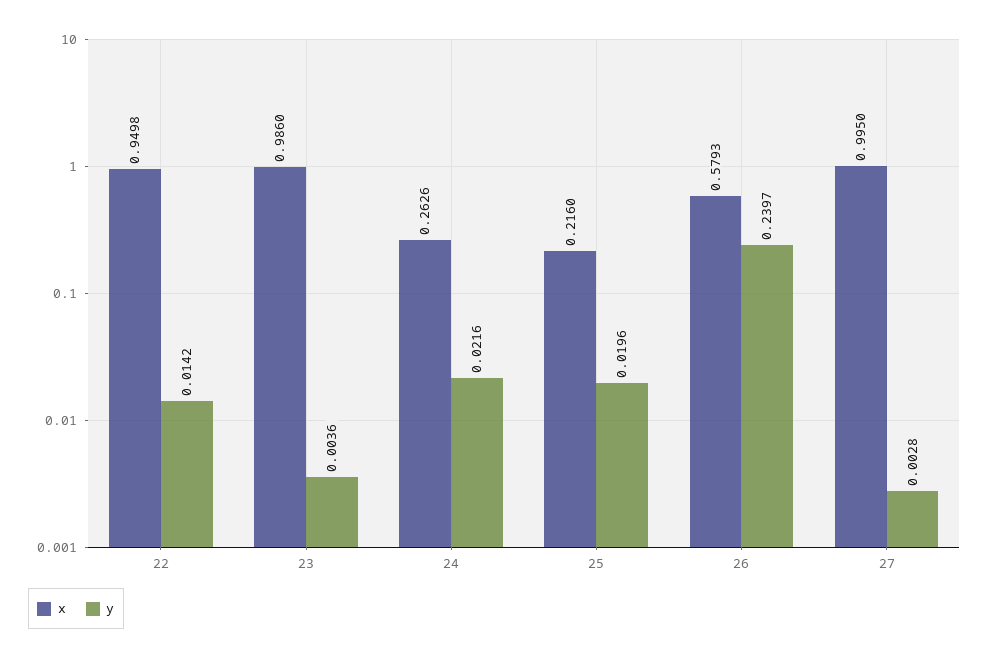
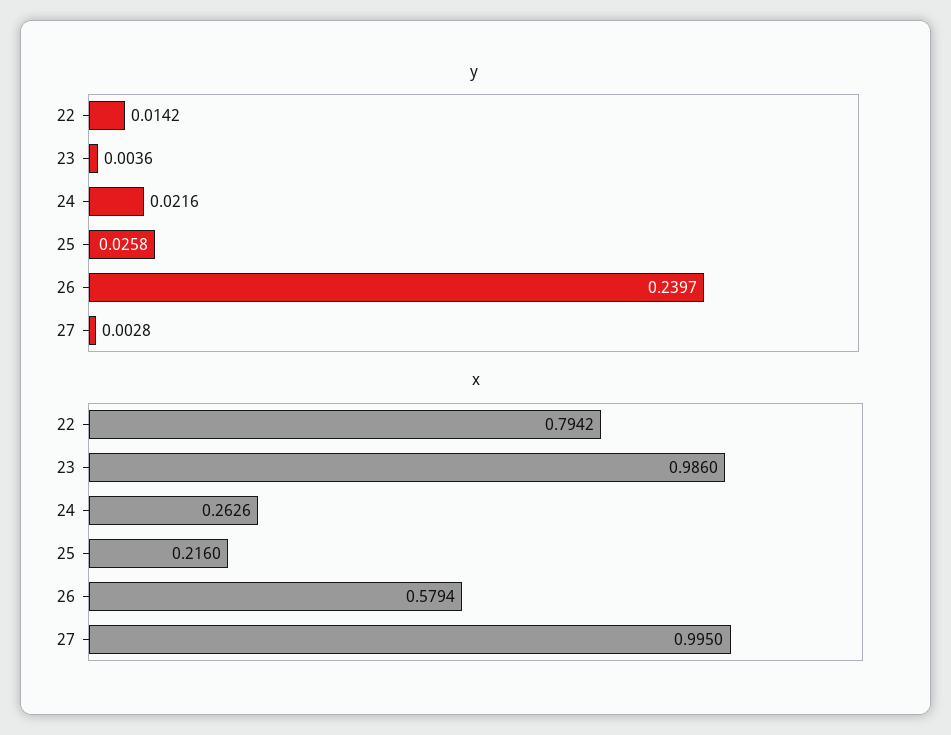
  {
    "x": {
-     "22": 0.9498,
+     "22": 0.7942,
      "23": 0.986,
      "24": 0.2626,
      "25": 0.216,
-     "26": 0.5793,
+     "26": 0.5794,
      "27": 0.995
    },
    "y": {
      "22": 0.0142,
      "23": 0.0036,
      "24": 0.0216,
-     "25": 0.0196,
+     "25": 0.0258,
      "26": 0.2397,
      "27": 0.0028
    }
  }

